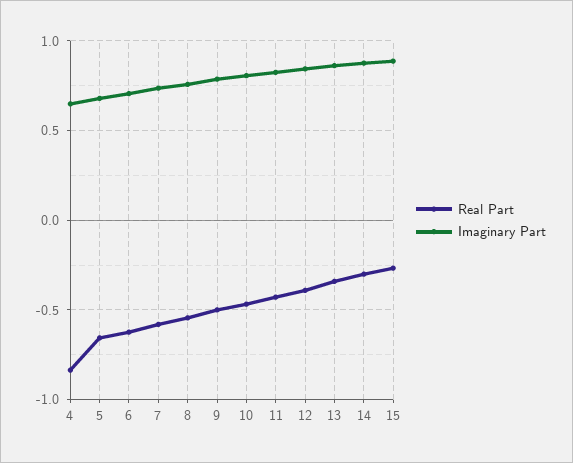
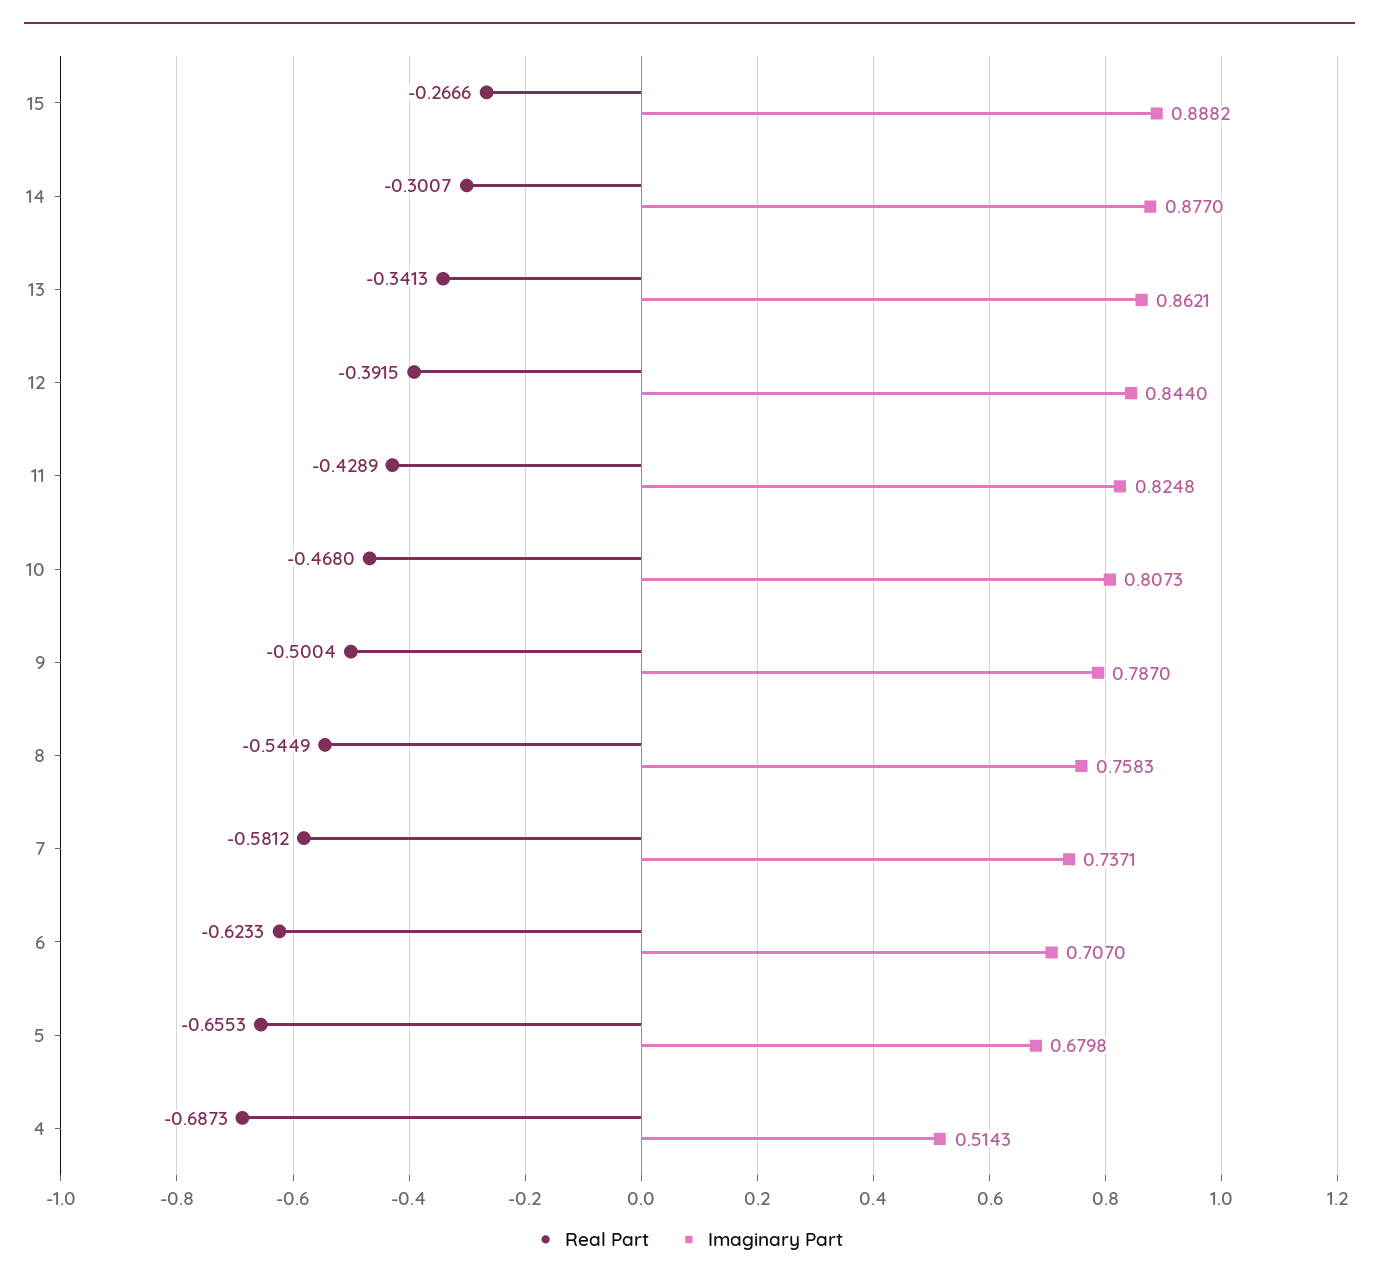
  {
    "Real Part": {
-     "4": -0.85,
+     "4": -0.6873,
      "5": -0.6553,
      "6": -0.6233,
      "7": -0.5812,
      "8": -0.5449,
      "9": -0.5004,
      "10": -0.468,
      "11": -0.4289,
      "12": -0.3915,
      "13": -0.3413,
      "14": -0.3007,
      "15": -0.2666
    },
    "Imaginary Part": {
-     "4": 0.65,
+     "4": 0.5143,
      "5": 0.6798,
      "6": 0.707,
      "7": 0.7371,
      "8": 0.7583,
      "9": 0.787,
      "10": 0.8073,
      "11": 0.8248,
      "12": 0.844,
      "13": 0.8621,
      "14": 0.877,
      "15": 0.8882
    }
  }

